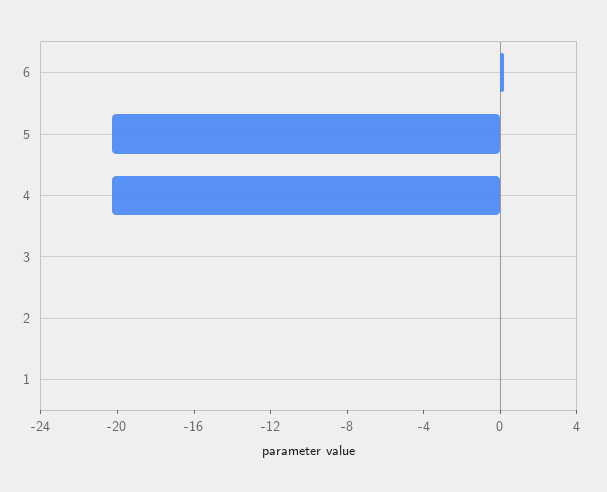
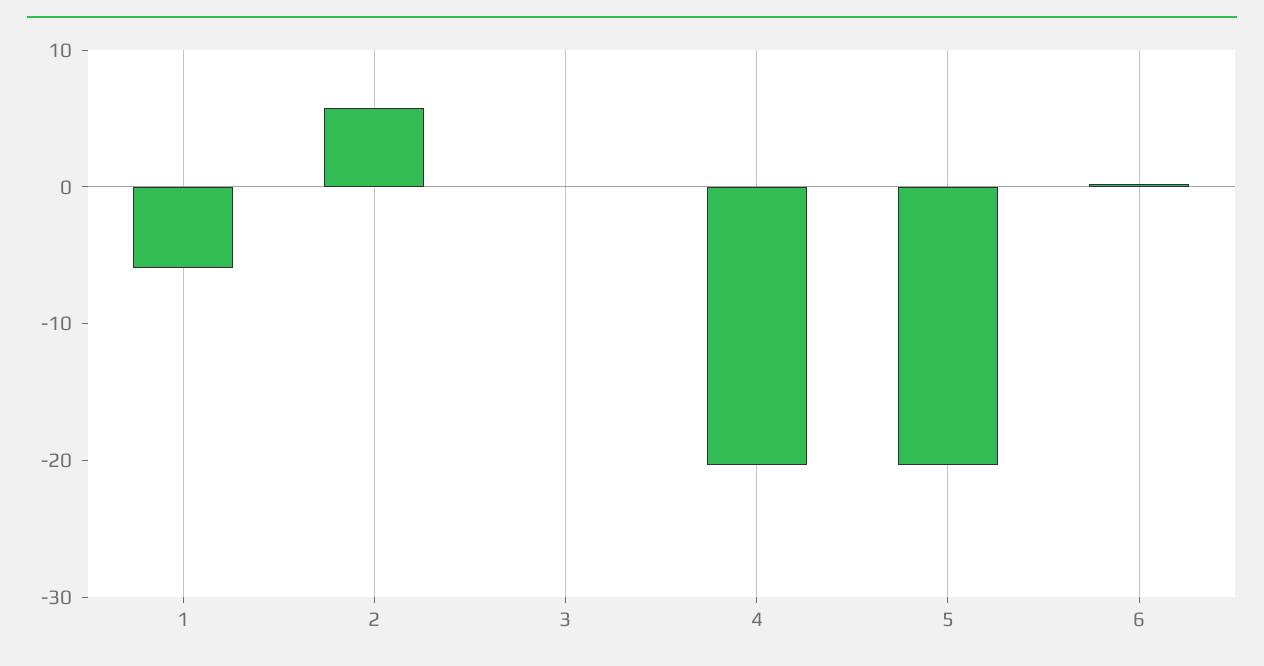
  {
    "6": 0,
    "5": -20,
    "4": -20,
    "3": 0,
-   "2": 0,
+   "2": 6,
-   "1": 0
+   "1": -6
  }

